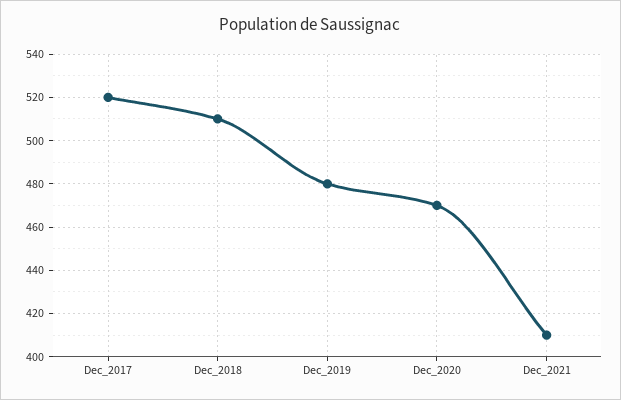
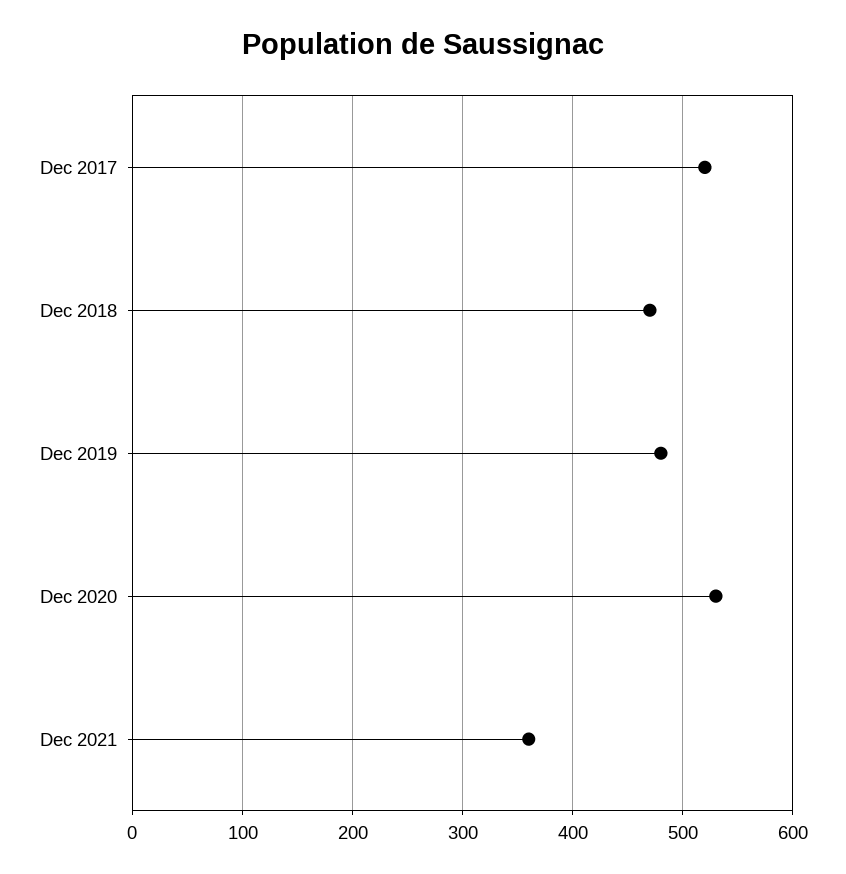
  {
    "Dec_2017": 520,
-   "Dec_2018": 510,
+   "Dec_2018": 470,
    "Dec_2019": 480,
-   "Dec_2020": 470,
+   "Dec_2020": 530,
-   "Dec_2021": 410
+   "Dec_2021": 360
  }

